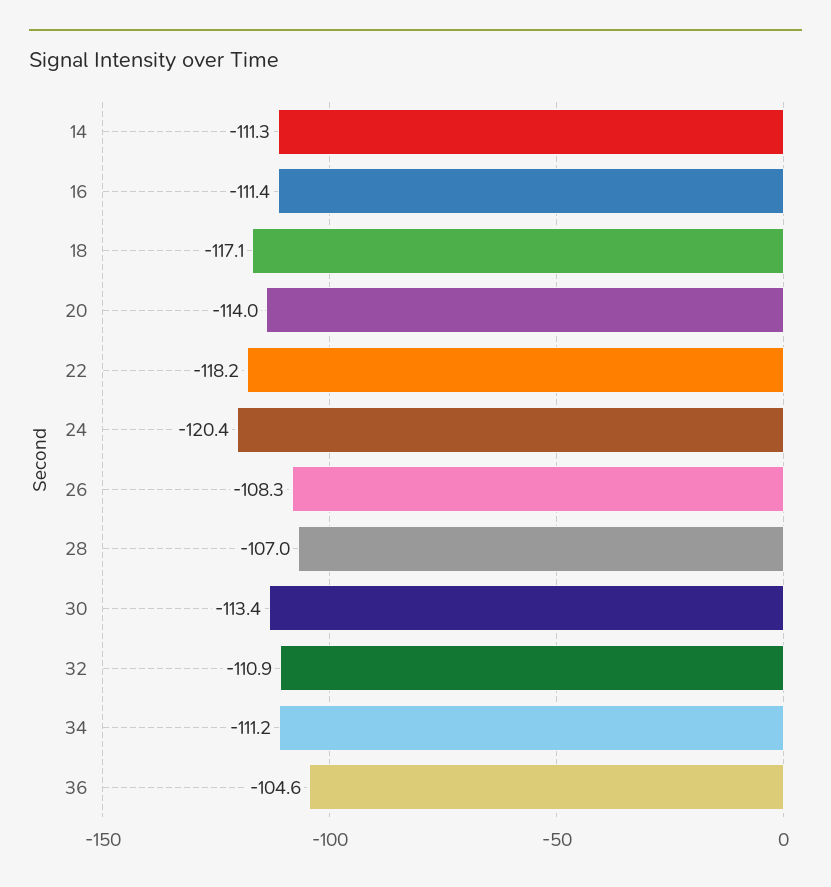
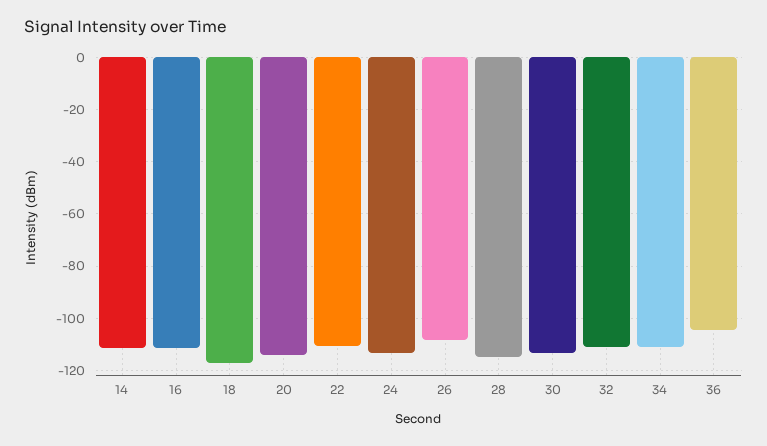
  {
    "14": -111.3,
    "16": -111.4,
    "18": -117.1,
    "20": -114,
-   "22": -118.2,
+   "22": -110,
-   "24": -120.4,
+   "24": -112.5,
    "26": -108.3,
-   "28": -107,
+   "28": -115,
    "30": -113.4,
    "32": -110.9,
    "34": -111.2,
    "36": -104.6
  }

